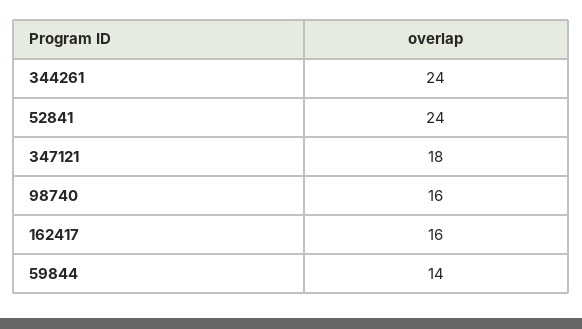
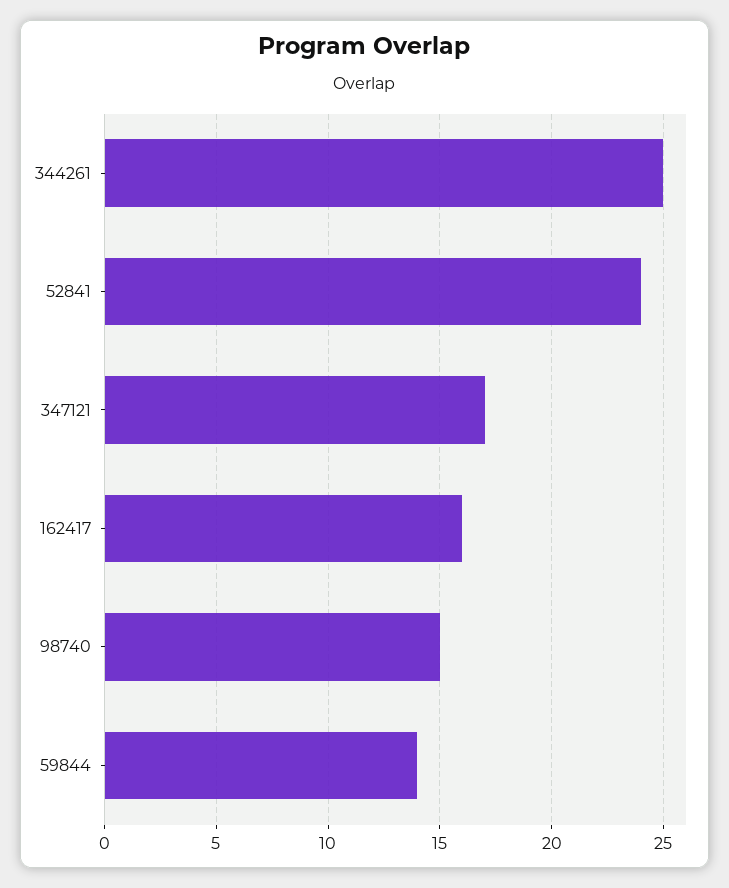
  {
-   "344261": 24,
+   "344261": 25,
    "52841": 24,
-   "347121": 18,
+   "347121": 17,
-   "98740": 16,
+   "98740": 15,
    "162417": 16,
    "59844": 14
  }

